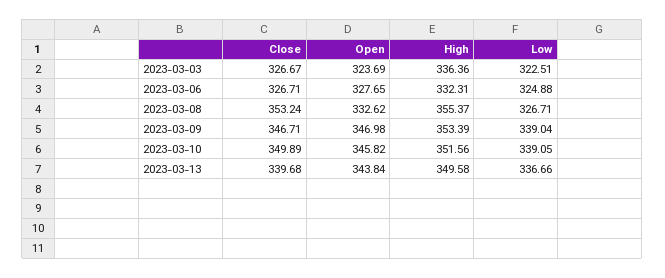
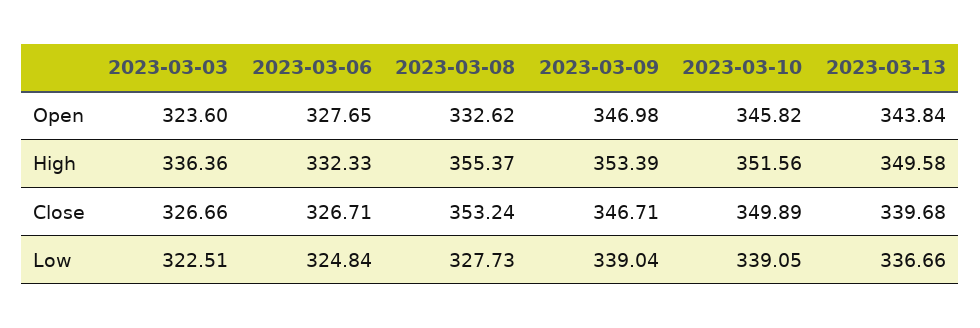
  {
    "Close": {
-     "2023-03-03": 326.67,
+     "2023-03-03": 326.66,
      "2023-03-06": 326.71,
      "2023-03-08": 353.24,
      "2023-03-09": 346.71,
      "2023-03-10": 349.89,
      "2023-03-13": 339.68
    },
    "Open": {
-     "2023-03-03": 323.69,
+     "2023-03-03": 323.6,
      "2023-03-06": 327.65,
      "2023-03-08": 332.62,
      "2023-03-09": 346.98,
      "2023-03-10": 345.82,
      "2023-03-13": 343.84
    },
    "High": {
      "2023-03-03": 336.36,
-     "2023-03-06": 332.31,
+     "2023-03-06": 332.33,
      "2023-03-08": 355.37,
      "2023-03-09": 353.39,
      "2023-03-10": 351.56,
      "2023-03-13": 349.58
    },
    "Low": {
      "2023-03-03": 322.51,
-     "2023-03-06": 324.88,
+     "2023-03-06": 324.84,
-     "2023-03-08": 326.71,
+     "2023-03-08": 327.73,
      "2023-03-09": 339.04,
      "2023-03-10": 339.05,
      "2023-03-13": 336.66
    }
  }

